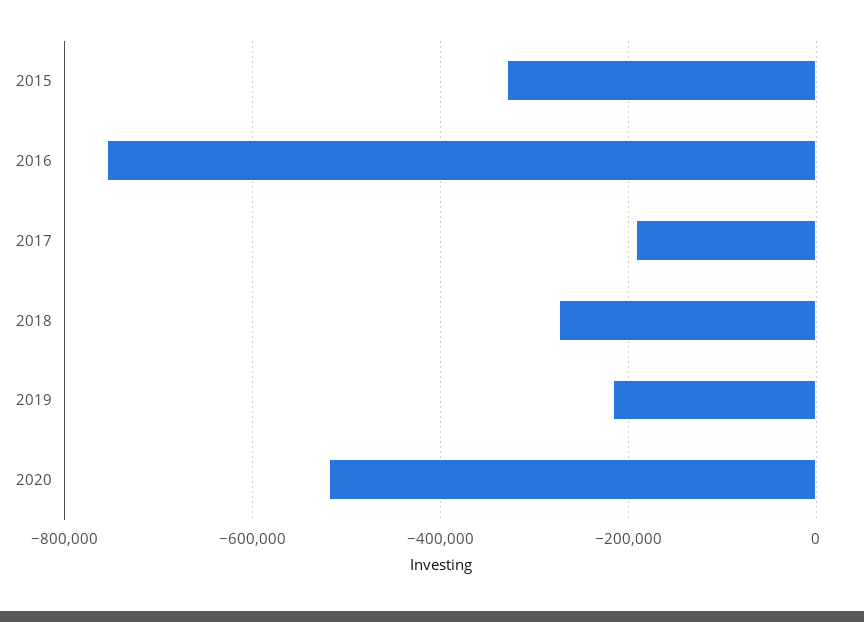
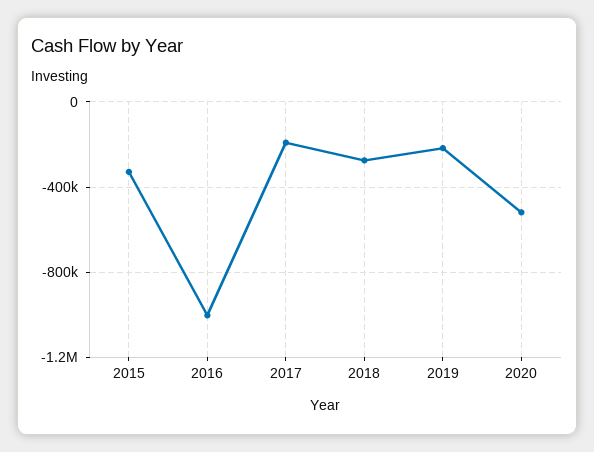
  {
    "2015": -320000,
-   "2016": -760000,
+   "2016": -1000000,
    "2017": -200000,
    "2018": -280000,
    "2019": -220000,
    "2020": -520000
  }

